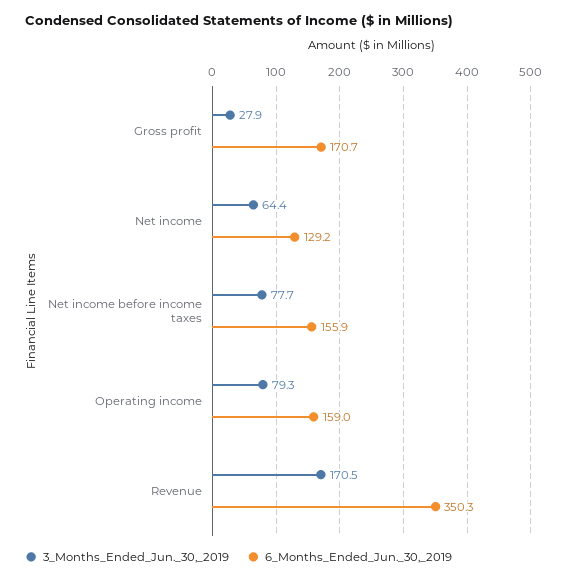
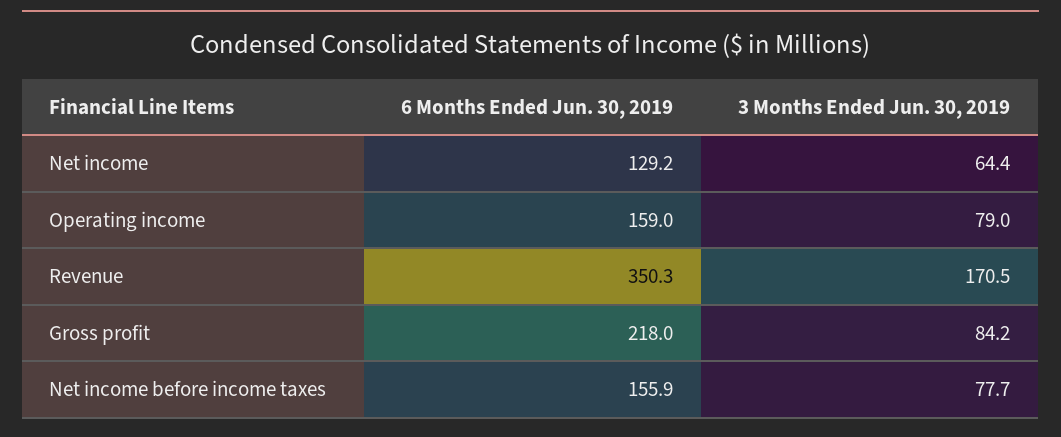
  {
    "3_Months_Ended_Jun._30,_2019": {
-     "Gross profit": 27.9,
+     "Gross profit": 84.2,
      "Net income": 64.4,
      "Net income before income taxes": 77.7,
-     "Operating income": 79.3,
+     "Operating income": 79,
      "Revenue": 170.5
    },
    "6_Months_Ended_Jun._30,_2019": {
-     "Gross profit": 170.7,
+     "Gross profit": 218,
      "Net income": 129.2,
      "Net income before income taxes": 155.9,
      "Operating income": 159,
      "Revenue": 350.3
    }
  }

